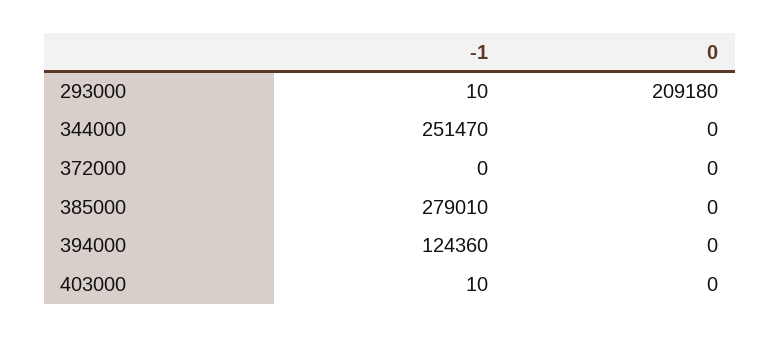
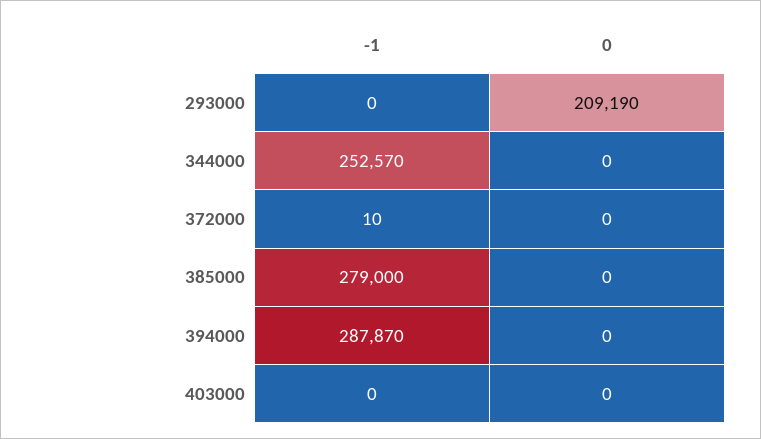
  {
    "-1": {
-     "293000": 10,
+     "293000": 0,
-     "344000": 251470,
+     "344000": 252570,
-     "372000": 0,
+     "372000": 10,
-     "385000": 279010,
+     "385000": 279000,
-     "394000": 124360,
+     "394000": 287870,
-     "403000": 10
+     "403000": 0
    },
    "0": {
-     "293000": 209180,
+     "293000": 209190,
      "344000": 0,
      "372000": 0,
      "385000": 0,
      "394000": 0,
      "403000": 0
    }
  }

